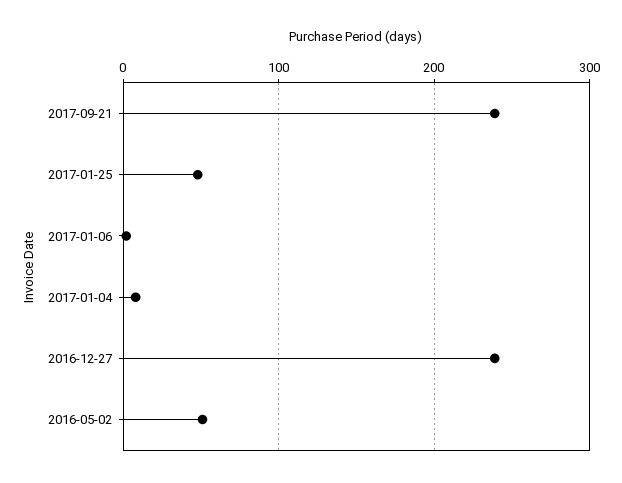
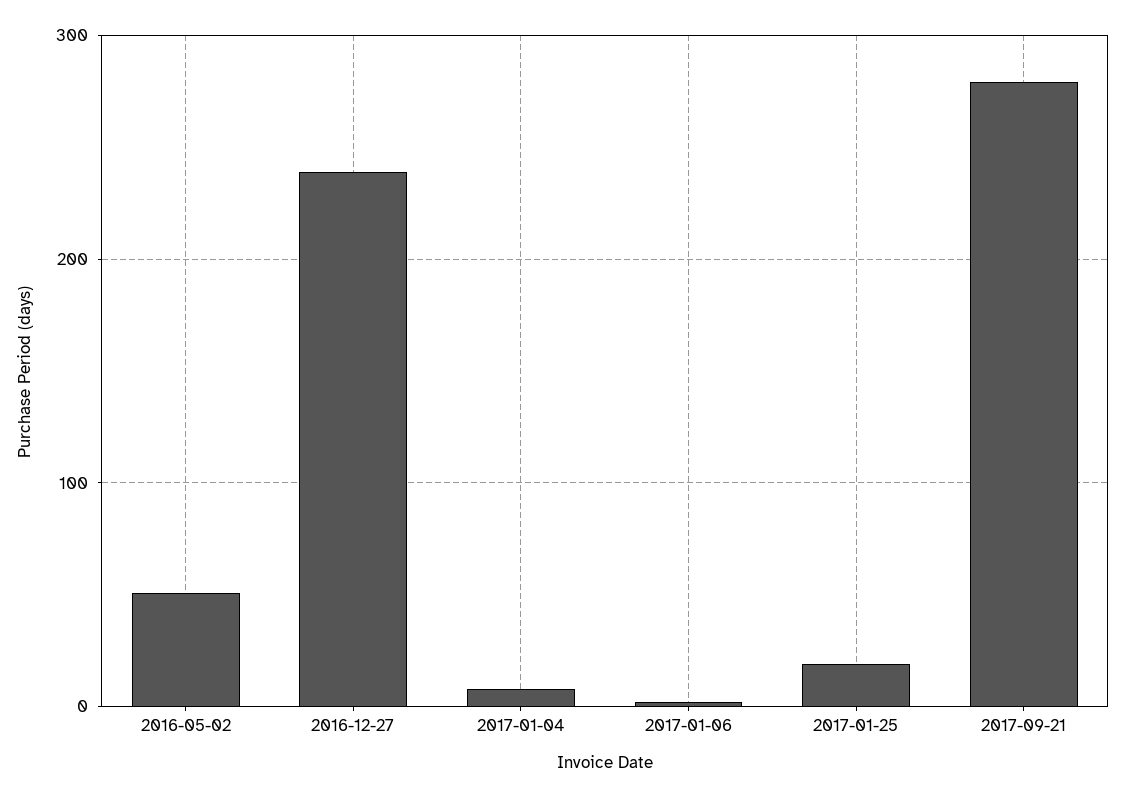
  {
-   "2017-09-21": 240,
+   "2017-09-21": 280,
-   "2017-01-25": 50,
+   "2017-01-25": 20,
    "2017-01-06": 0,
    "2017-01-04": 10,
    "2016-12-27": 240,
    "2016-05-02": 50
  }

